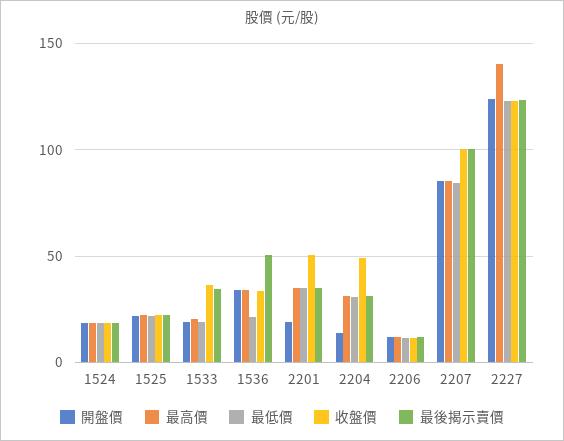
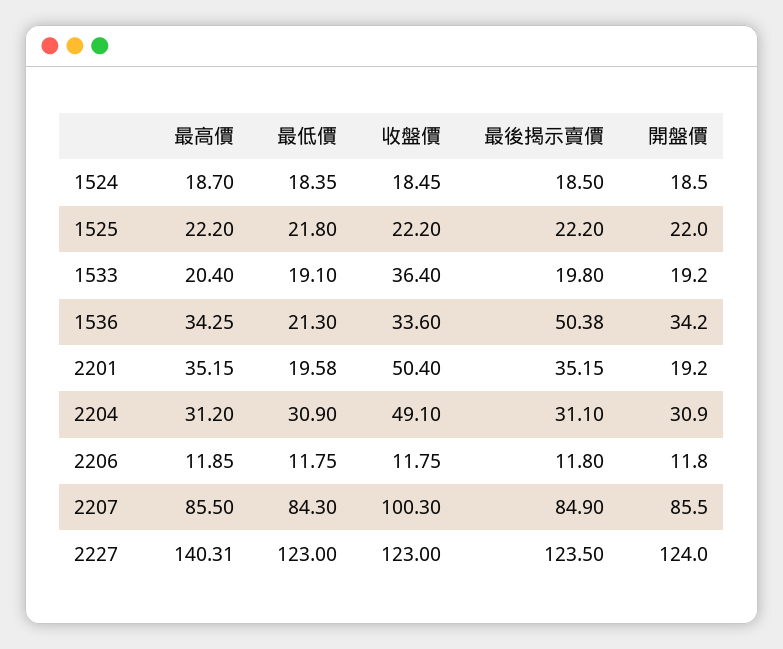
  {
    "開盤價": {
      "1524": 18.5,
      "1525": 22,
      "1533": 19.2,
      "1536": 34.2,
      "2201": 19.2,
-     "2204": 15,
+     "2204": 30.9,
      "2206": 11.8,
      "2207": 85.5,
      "2227": 124
    },
    "最高價": {
      "1524": 18.7,
      "1525": 22.2,
      "1533": 20.4,
      "1536": 34.25,
      "2201": 35.15,
      "2204": 31.2,
      "2206": 11.85,
      "2207": 85.5,
      "2227": 140.31
    },
    "最低價": {
      "1524": 18.35,
      "1525": 21.8,
      "1533": 19.1,
      "1536": 21.3,
-     "2201": 35,
+     "2201": 19.58,
      "2204": 30.9,
      "2206": 11.75,
      "2207": 84.3,
      "2227": 123
    },
    "收盤價": {
      "1524": 18.45,
      "1525": 22.2,
      "1533": 36.4,
      "1536": 33.6,
      "2201": 50.4,
      "2204": 49.1,
      "2206": 11.75,
      "2207": 100.3,
      "2227": 123
    },
    "最後揭示賣價": {
      "1524": 18.5,
      "1525": 22.2,
-     "1533": 35,
+     "1533": 19.8,
      "1536": 50.38,
      "2201": 35.15,
      "2204": 31.1,
      "2206": 11.8,
-     "2207": 100,
+     "2207": 84.9,
      "2227": 123.5
    }
  }

